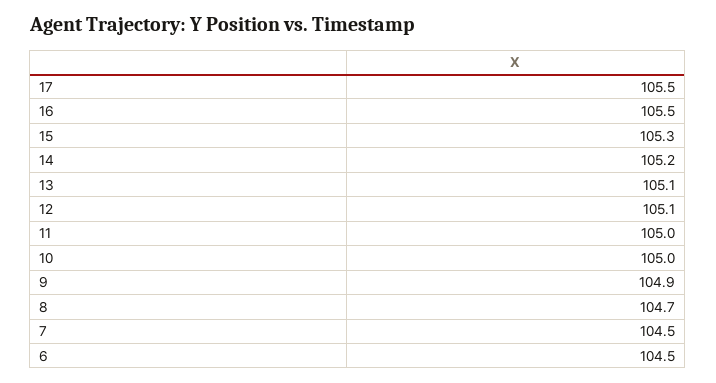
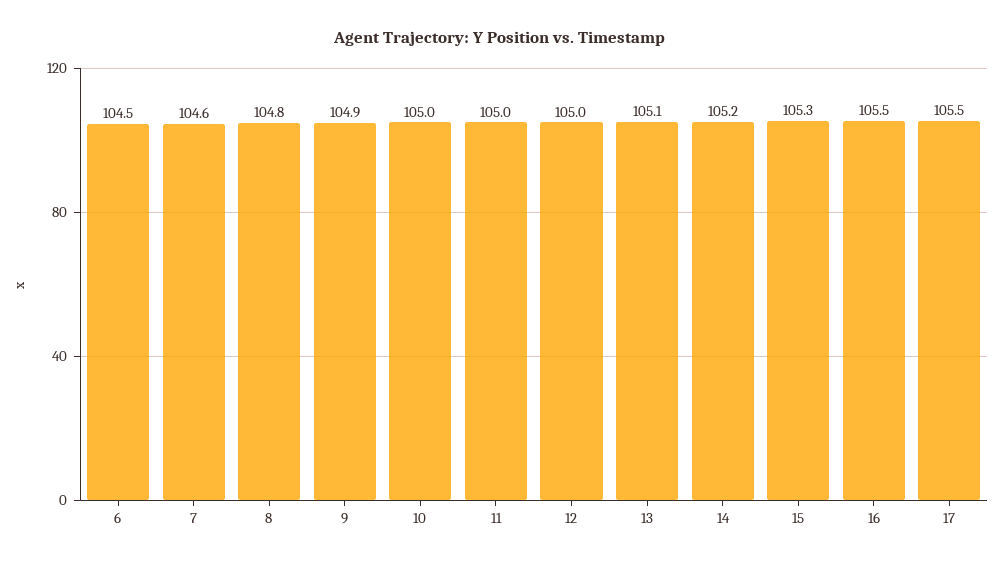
  {
    "17": 105.5,
    "16": 105.5,
    "15": 105.3,
    "14": 105.2,
    "13": 105.1,
-   "12": 105.1,
+   "12": 105,
    "11": 105,
    "10": 105,
    "9": 104.9,
-   "8": 104.7,
+   "8": 104.8,
-   "7": 104.5,
+   "7": 104.6,
    "6": 104.5
  }

